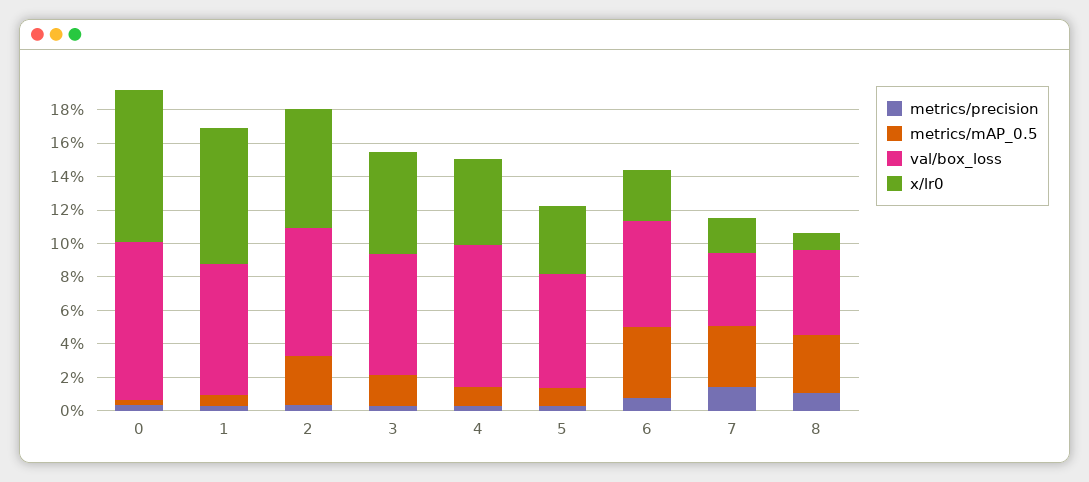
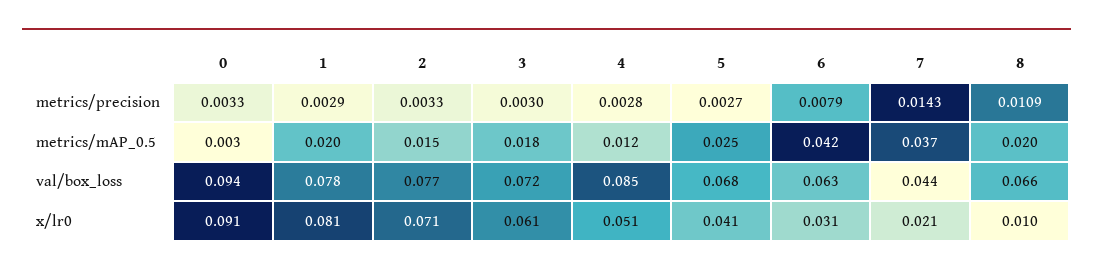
  {
    "metrics/precision": {
      "0": 0.0033,
      "1": 0.0029,
      "2": 0.0033,
      "3": 0.003,
      "4": 0.0028,
      "5": 0.0027,
      "6": 0.0079,
      "7": 0.0143,
      "8": 0.0109
    },
    "metrics/mAP_0.5": {
      "0": 0.003,
-     "1": 0.005,
+     "1": 0.02,
-     "2": 0.03,
+     "2": 0.015,
      "3": 0.018,
      "4": 0.012,
-     "5": 0.01,
+     "5": 0.025,
      "6": 0.042,
      "7": 0.037,
-     "8": 0.035
+     "8": 0.02
    },
    "val/box_loss": {
      "0": 0.094,
      "1": 0.078,
      "2": 0.077,
      "3": 0.072,
      "4": 0.085,
      "5": 0.068,
      "6": 0.063,
      "7": 0.044,
-     "8": 0.05
+     "8": 0.066
    },
    "x/lr0": {
      "0": 0.091,
      "1": 0.081,
      "2": 0.071,
      "3": 0.061,
      "4": 0.051,
      "5": 0.041,
      "6": 0.031,
      "7": 0.021,
      "8": 0.01
    }
  }

